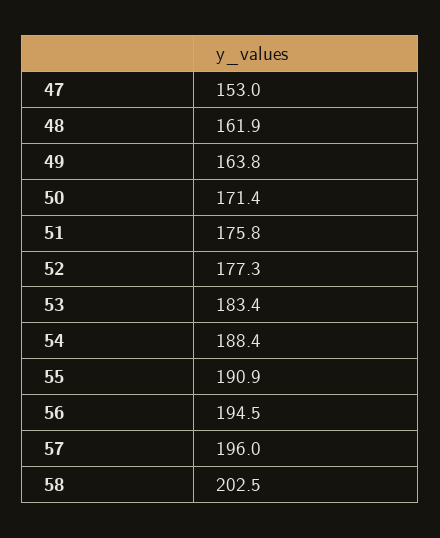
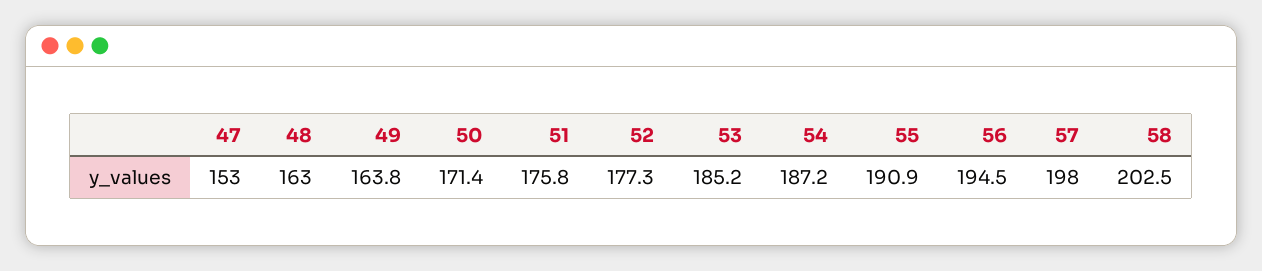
  {
    "47": 153,
-   "48": 161.9,
+   "48": 163,
    "49": 163.8,
    "50": 171.4,
    "51": 175.8,
    "52": 177.3,
-   "53": 183.4,
+   "53": 185.2,
-   "54": 188.4,
+   "54": 187.2,
    "55": 190.9,
    "56": 194.5,
-   "57": 196,
+   "57": 198,
    "58": 202.5
  }

